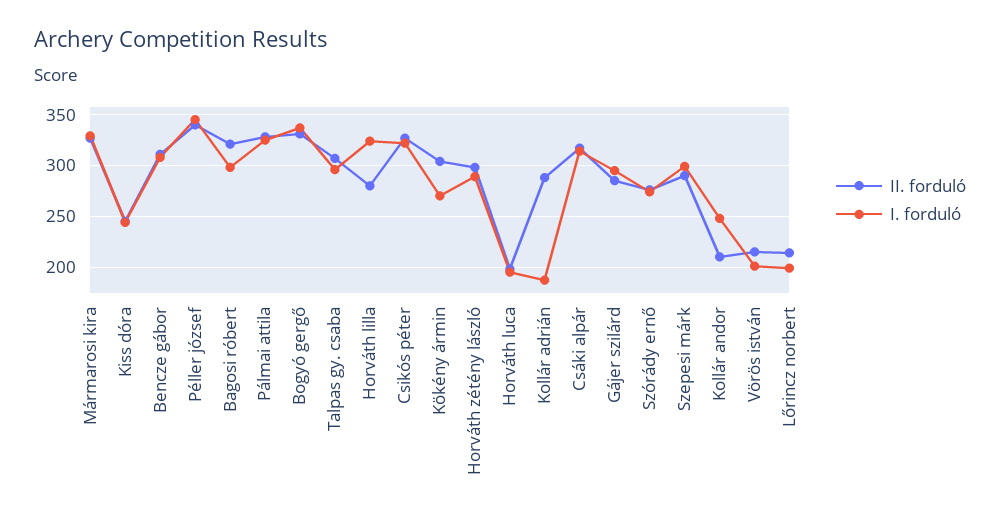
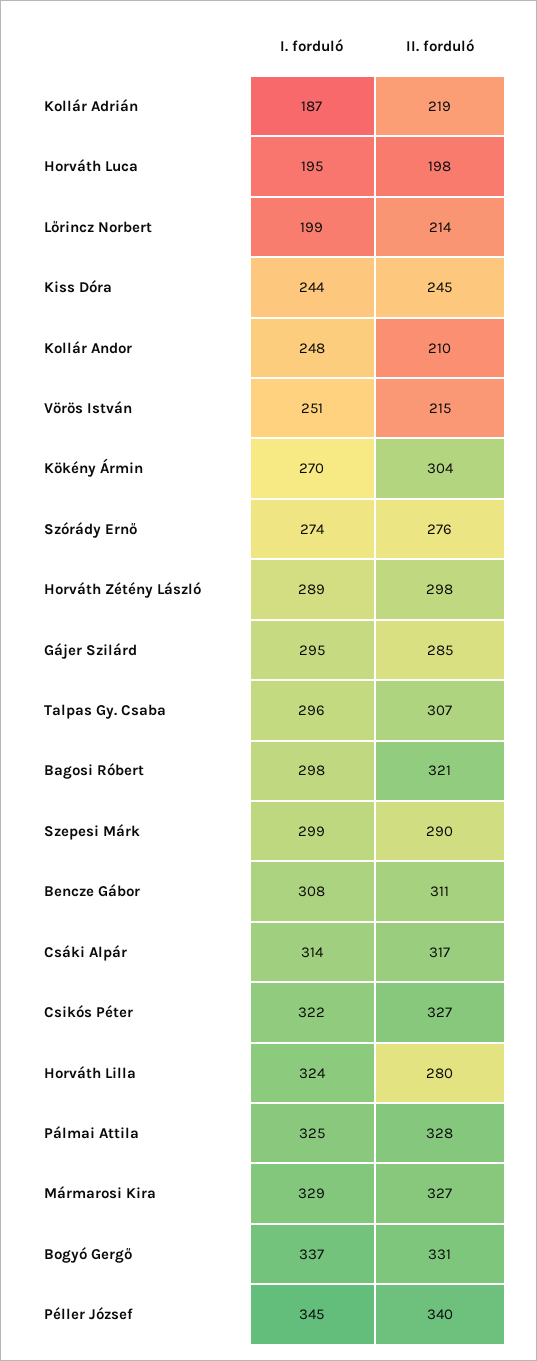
  {
    "II. forduló": {
      "Mármarosi kira": 327,
      "Kiss dóra": 245,
      "Bencze gábor": 311,
      "Péller józsef": 340,
      "Bagosi róbert": 321,
      "Pálmai attila": 328,
      "Bogyó gergő": 331,
      "Talpas gy. csaba": 307,
      "Horváth lilla": 280,
      "Csikós péter": 327,
      "Kökény ármin": 304,
      "Horváth zétény lászló": 298,
      "Horváth luca": 198,
-     "Kollár adrián": 290,
+     "Kollár adrián": 219,
      "Csáki alpár": 317,
      "Gájer szilárd": 285,
      "Szórády ernő": 276,
      "Szepesi márk": 290,
      "Kollár andor": 210,
      "Vörös istván": 215,
      "Lőrincz norbert": 214
    },
    "I. forduló": {
      "Mármarosi kira": 329,
      "Kiss dóra": 244,
      "Bencze gábor": 308,
      "Péller józsef": 345,
      "Bagosi róbert": 298,
      "Pálmai attila": 325,
      "Bogyó gergő": 337,
      "Talpas gy. csaba": 296,
      "Horváth lilla": 324,
      "Csikós péter": 322,
      "Kökény ármin": 270,
      "Horváth zétény lászló": 289,
      "Horváth luca": 195,
      "Kollár adrián": 187,
      "Csáki alpár": 314,
      "Gájer szilárd": 295,
      "Szórády ernő": 274,
      "Szepesi márk": 299,
      "Kollár andor": 248,
-     "Vörös istván": 200,
+     "Vörös istván": 251,
      "Lőrincz norbert": 199
    }
  }

